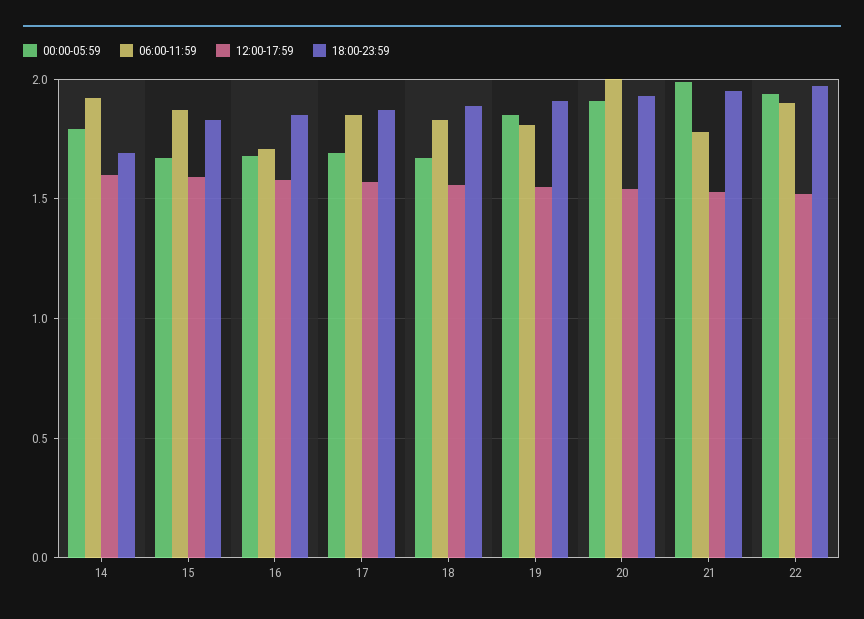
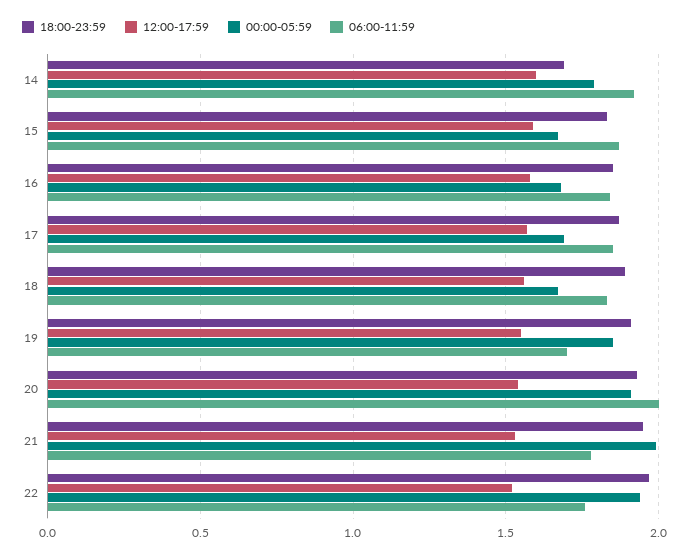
  {
    "00:00-05:59": {
      "14": 1.8,
      "15": 1.65,
      "16": 1.7,
      "17": 1.7,
      "18": 1.65,
      "19": 1.85,
      "20": 1.9,
      "21": 2,
      "22": 1.95
    },
    "06:00-11:59": {
      "14": 1.9,
      "15": 1.85,
-     "16": 1.7,
+     "16": 1.85,
      "17": 1.85,
      "18": 1.85,
-     "19": 1.8,
+     "19": 1.7,
      "20": 2,
      "21": 1.8,
-     "22": 1.9
+     "22": 1.75
    },
    "12:00-17:59": {
      "14": 1.6,
      "15": 1.6,
      "16": 1.6,
      "17": 1.55,
      "18": 1.55,
      "19": 1.55,
      "20": 1.55,
      "21": 1.55,
      "22": 1.5
    },
    "18:00-23:59": {
      "14": 1.7,
      "15": 1.85,
      "16": 1.85,
      "17": 1.85,
      "18": 1.9,
      "19": 1.9,
      "20": 1.95,
      "21": 1.95,
      "22": 1.95
    }
  }

